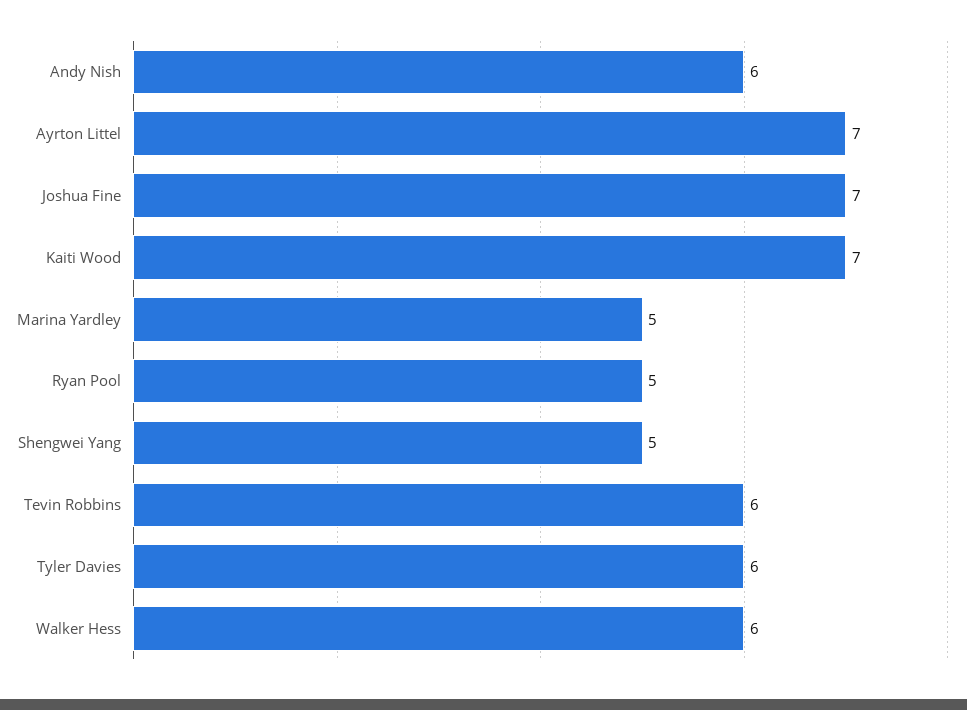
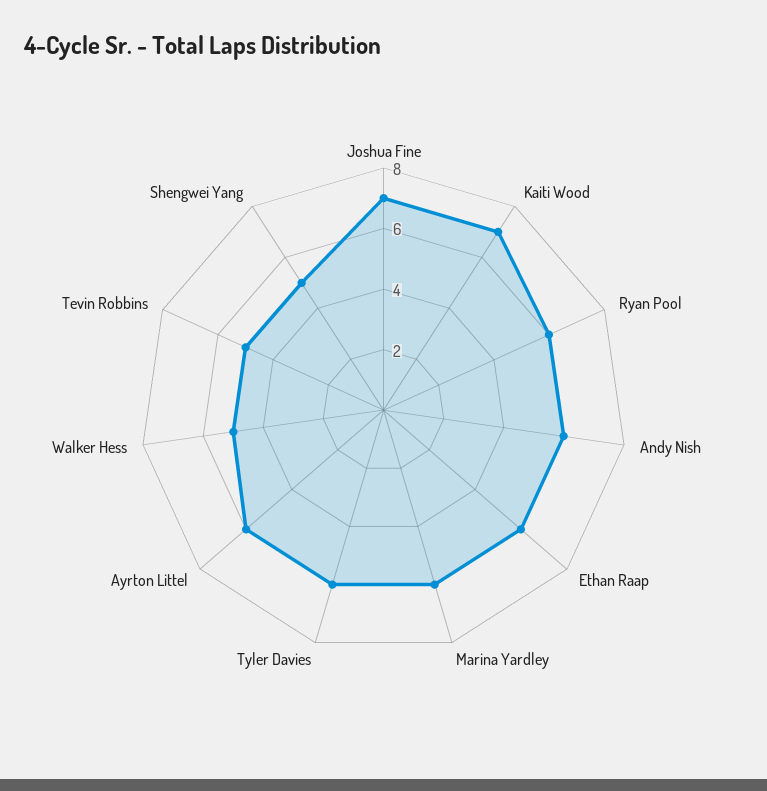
  {
    "Andy Nish": 6,
-   "Ayrton Littel": 7,
+   "Ayrton Littel": 6,
    "Joshua Fine": 7,
    "Kaiti Wood": 7,
-   "Marina Yardley": 5,
+   "Marina Yardley": 6,
-   "Ryan Pool": 5,
+   "Ryan Pool": 6,
    "Shengwei Yang": 5,
-   "Tevin Robbins": 6,
+   "Tevin Robbins": 5,
    "Tyler Davies": 6,
-   "Walker Hess": 6
+   "Walker Hess": 5,
+   "Ethan Raap": 6
  }

